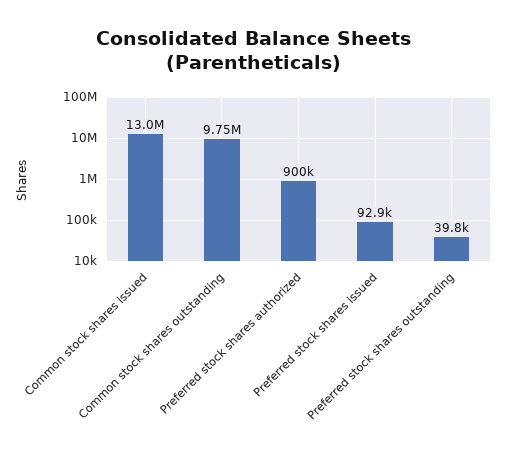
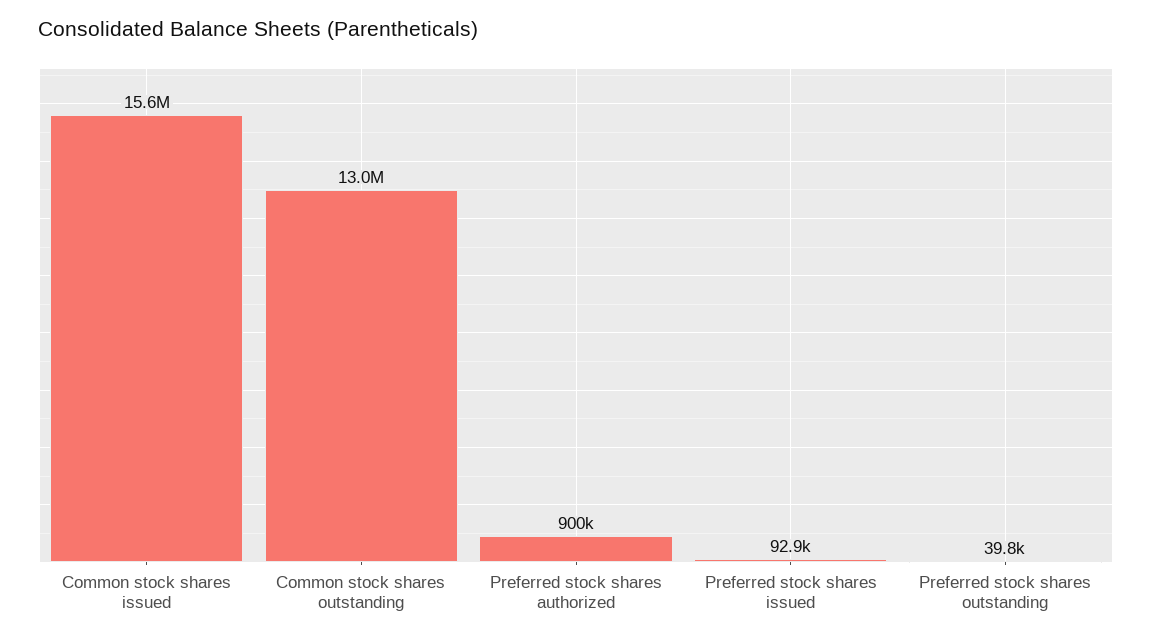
  {
-   "Common stock shares issued": 13000000,
+   "Common stock shares issued": 15600000,
-   "Common stock shares outstanding": 9750000,
+   "Common stock shares outstanding": 13000000,
    "Preferred stock shares authorized": 900000,
    "Preferred stock shares issued": 92900,
    "Preferred stock shares outstanding": 39800
  }

